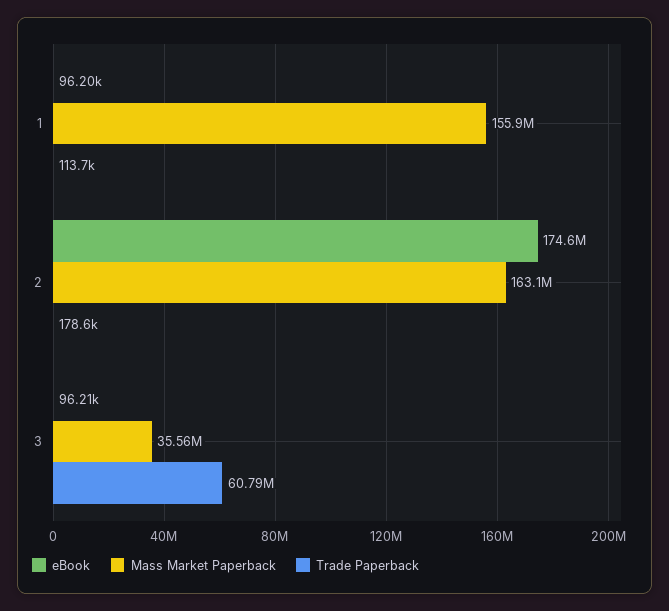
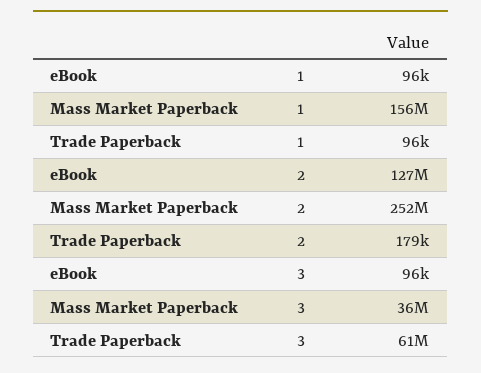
  {
    "eBook": {
      "1": 96200,
-     "2": 174600000,
+     "2": 127000000,
      "3": 96210
    },
    "Mass Market Paperback": {
      "1": 155900000,
-     "2": 163100000,
+     "2": 252000000,
      "3": 35560000
    },
    "Trade Paperback": {
-     "1": 113700,
+     "1": 96000,
      "2": 178600,
      "3": 60790000
    }
  }

